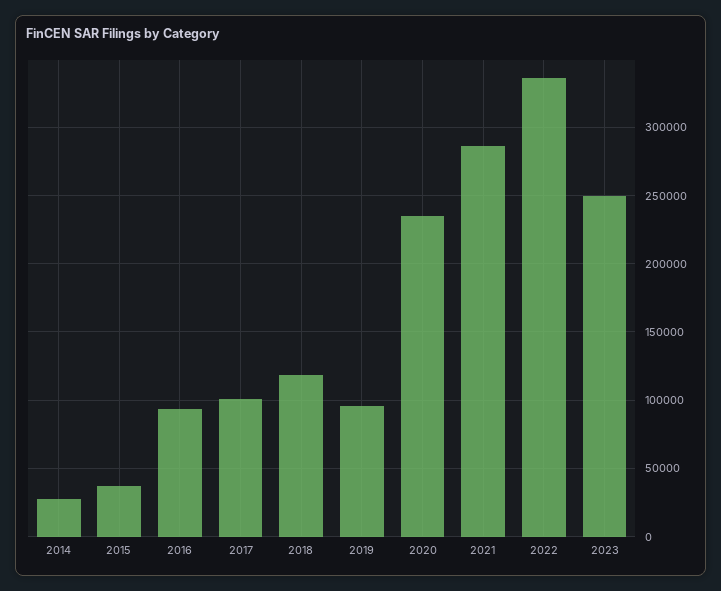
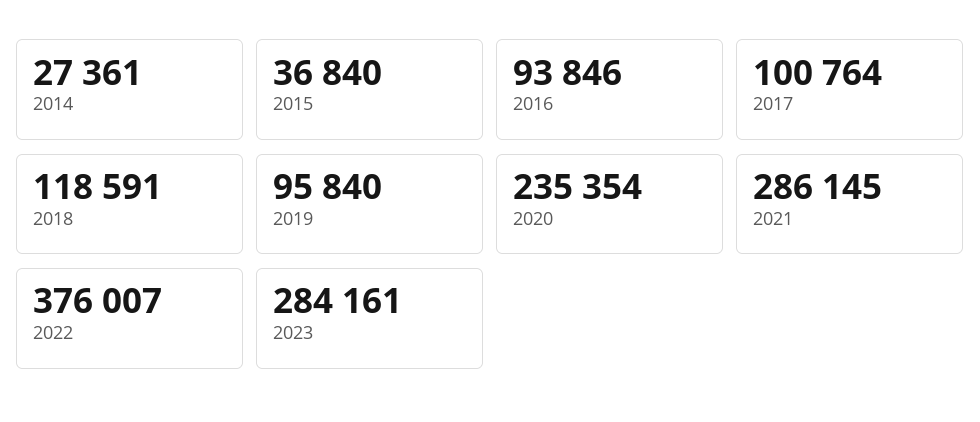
  {
    "2014": 27361,
    "2015": 36840,
    "2016": 93846,
    "2017": 100764,
    "2018": 118591,
    "2019": 95840,
    "2020": 235354,
    "2021": 286145,
-   "2022": 335000,
+   "2022": 376007,
-   "2023": 250000
+   "2023": 284161
  }

